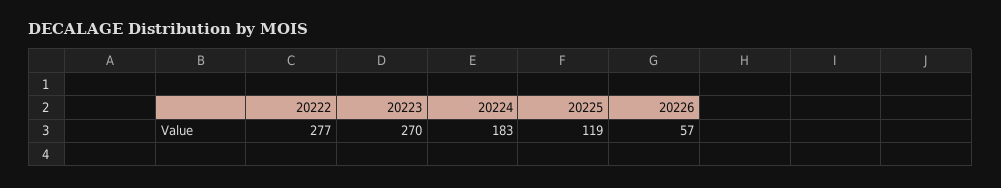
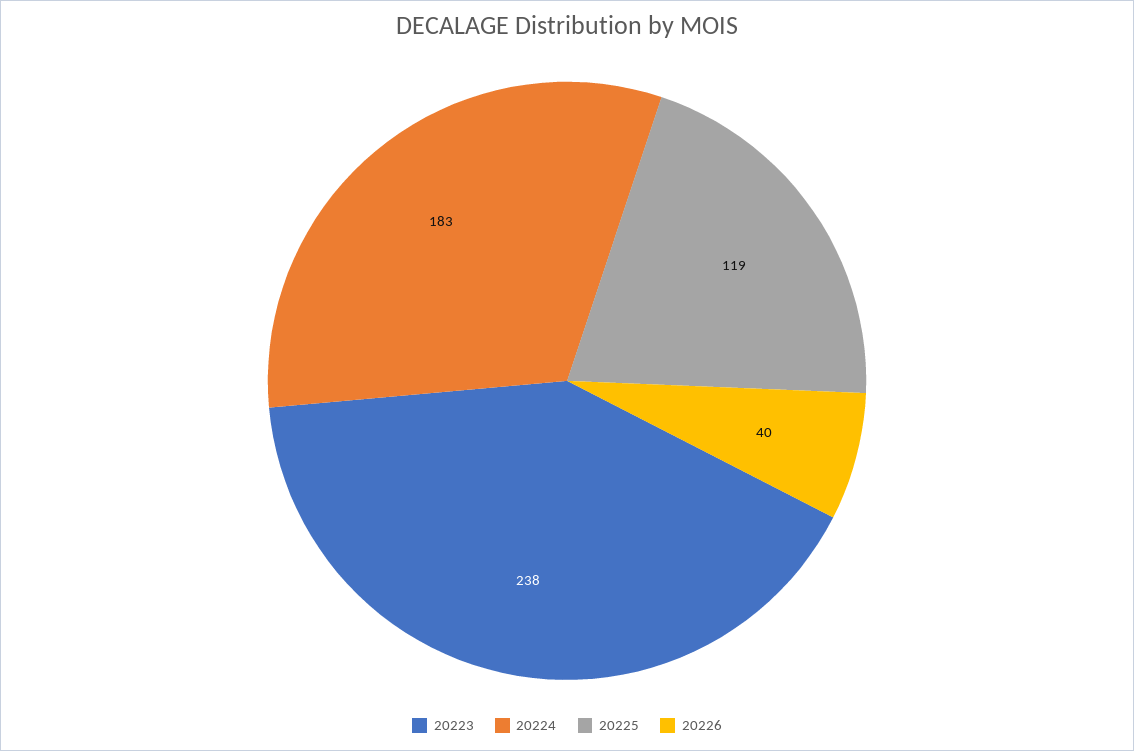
  {
-   "20222": 277,
-   "20223": 270,
+   "20223": 238,
    "20224": 183,
    "20225": 119,
-   "20226": 57
+   "20226": 40
  }

